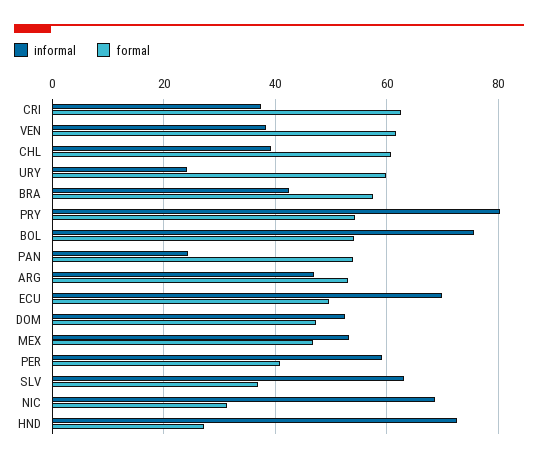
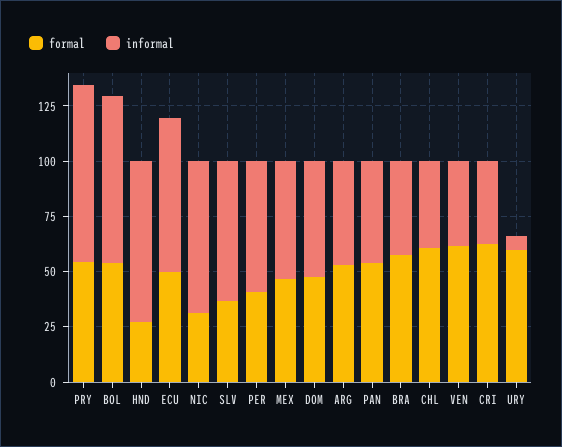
  {
    "informal": {
      "CRI": 38,
      "VEN": 38,
      "CHL": 40,
-     "URY": 24,
+     "URY": 5,
      "BRA": 42,
      "PRY": 80,
      "BOL": 76,
-     "PAN": 24,
+     "PAN": 45,
      "ARG": 48,
      "ECU": 70,
      "DOM": 52,
      "MEX": 54,
      "PER": 60,
      "SLV": 64,
      "NIC": 68,
      "HND": 72
    },
    "formal": {
      "CRI": 62,
      "VEN": 62,
      "CHL": 60,
      "URY": 60,
      "BRA": 58,
      "PRY": 54,
      "BOL": 54,
      "PAN": 54,
      "ARG": 54,
      "ECU": 50,
      "DOM": 48,
      "MEX": 46,
      "PER": 40,
      "SLV": 36,
      "NIC": 32,
      "HND": 28
    }
  }

